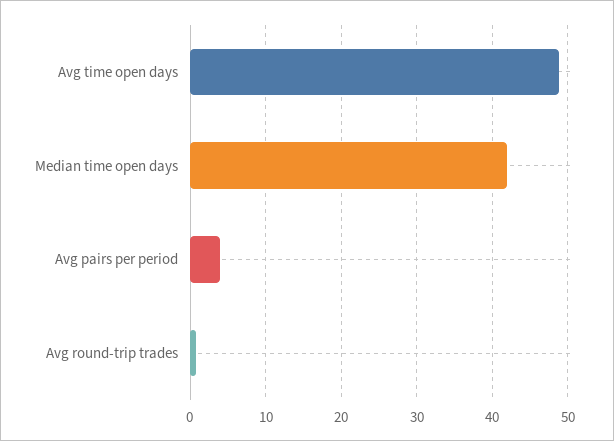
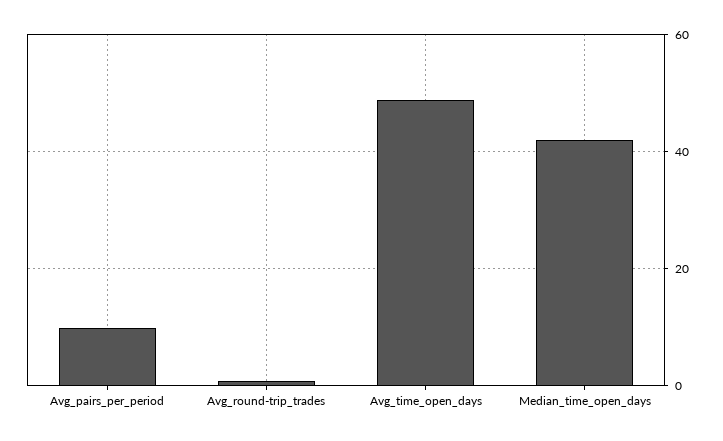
  {
    "Avg time open days": 49,
    "Median time open days": 42,
-   "Avg pairs per period": 4,
+   "Avg pairs per period": 10,
    "Avg round-trip trades": 1
  }

